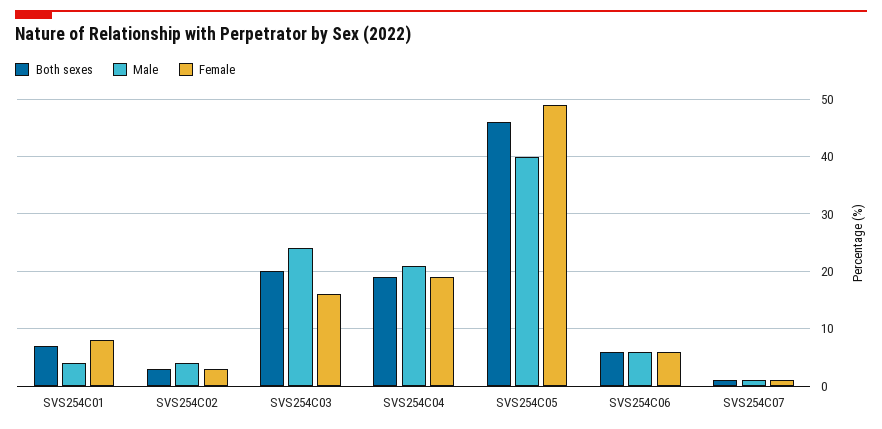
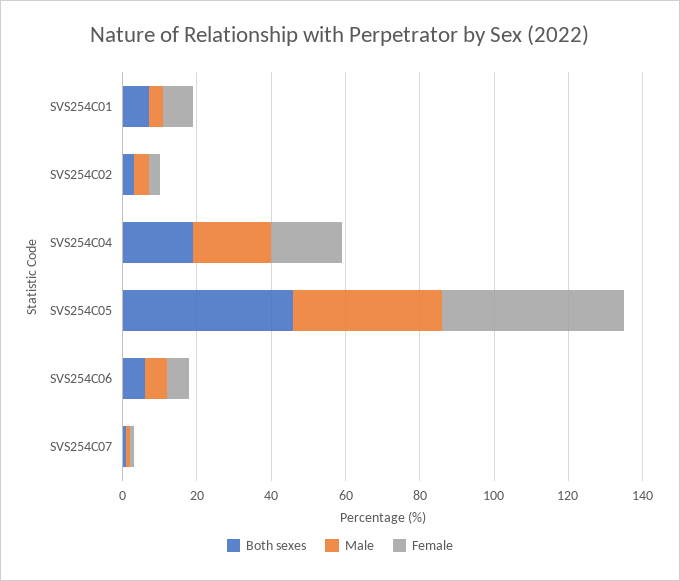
  {
    "Both sexes": {
      "SVS254C01": 5,
      "SVS254C02": 5,
-     "SVS254C03": 20,
      "SVS254C04": 20,
      "SVS254C05": 45,
      "SVS254C06": 5,
      "SVS254C07": 0
    },
    "Male": {
      "SVS254C01": 5,
      "SVS254C02": 5,
-     "SVS254C03": 25,
      "SVS254C04": 20,
      "SVS254C05": 40,
      "SVS254C06": 5,
      "SVS254C07": 0
    },
    "Female": {
      "SVS254C01": 10,
      "SVS254C02": 5,
-     "SVS254C03": 15,
      "SVS254C04": 20,
      "SVS254C05": 50,
      "SVS254C06": 5,
      "SVS254C07": 0
    }
  }

